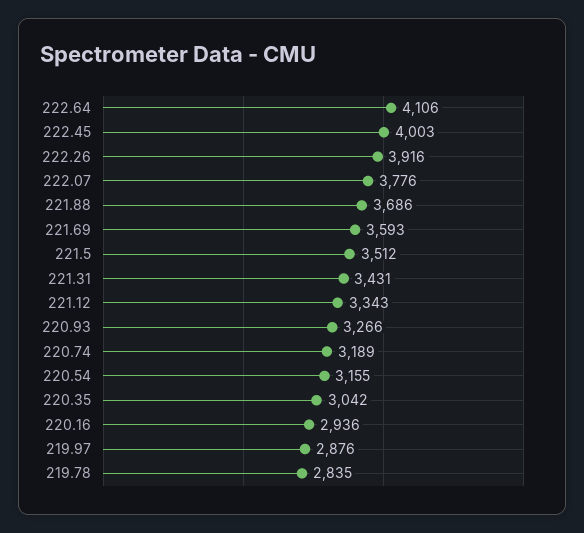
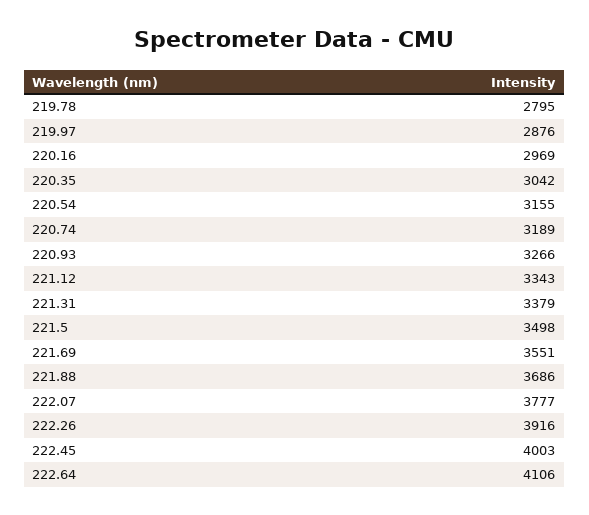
  {
    "222.64": 4106,
    "222.45": 4003,
    "222.26": 3916,
-   "222.07": 3776,
+   "222.07": 3777,
    "221.88": 3686,
-   "221.69": 3593,
+   "221.69": 3551,
-   "221.5": 3512,
+   "221.5": 3498,
-   "221.31": 3431,
+   "221.31": 3379,
    "221.12": 3343,
    "220.93": 3266,
    "220.74": 3189,
    "220.54": 3155,
    "220.35": 3042,
-   "220.16": 2936,
+   "220.16": 2969,
    "219.97": 2876,
-   "219.78": 2835
+   "219.78": 2795
  }

